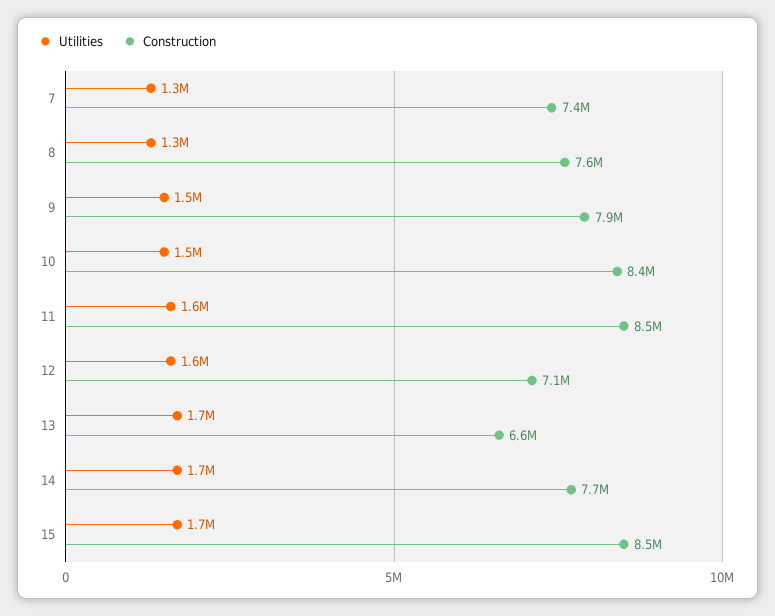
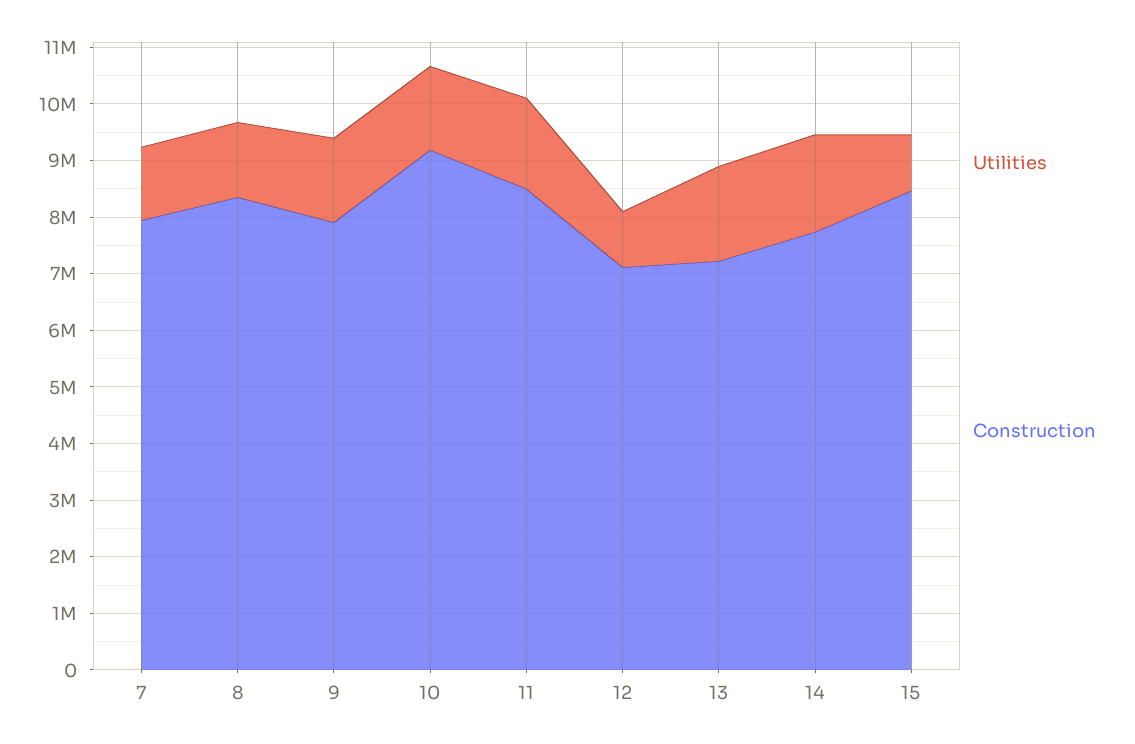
  {
    "Utilities": {
      "7": 1300000,
      "8": 1300000,
      "9": 1500000,
      "10": 1500000,
      "11": 1600000,
-     "12": 1600000,
+     "12": 1000000,
      "13": 1700000,
      "14": 1700000,
-     "15": 1700000
+     "15": 1000000
    },
    "Construction": {
-     "7": 7400000,
+     "7": 8000000,
-     "8": 7600000,
+     "8": 8400000,
      "9": 7900000,
-     "10": 8400000,
+     "10": 9200000,
      "11": 8500000,
      "12": 7100000,
-     "13": 6600000,
+     "13": 7200000,
      "14": 7700000,
      "15": 8500000
    }
  }

